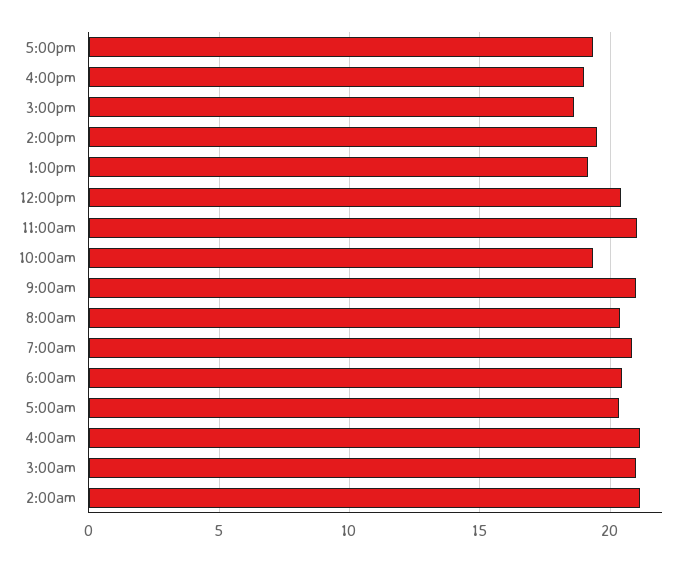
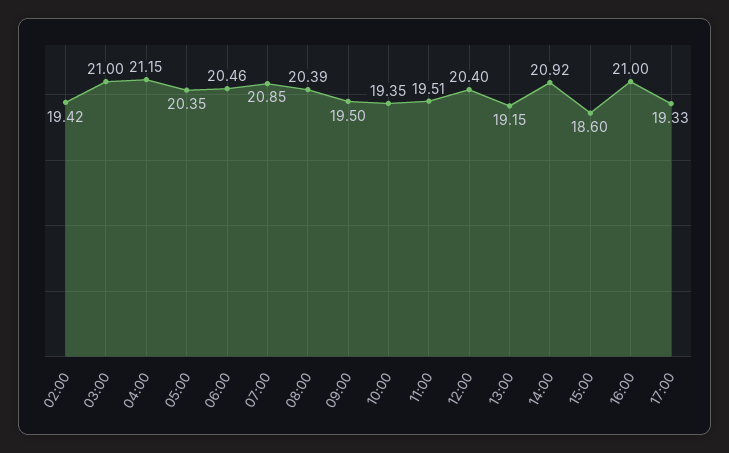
  {
    "5:00pm": 19.33,
-   "4:00pm": 19,
+   "4:00pm": 21,
    "3:00pm": 18.6,
-   "2:00pm": 19.5,
+   "2:00pm": 20.92,
    "1:00pm": 19.15,
    "12:00pm": 20.4,
-   "11:00am": 21,
+   "11:00am": 19.51,
    "10:00am": 19.35,
-   "9:00am": 21,
+   "9:00am": 19.5,
    "8:00am": 20.39,
    "7:00am": 20.85,
    "6:00am": 20.46,
    "5:00am": 20.35,
    "4:00am": 21.15,
    "3:00am": 21,
-   "2:00am": 21
+   "2:00am": 19.42
  }

